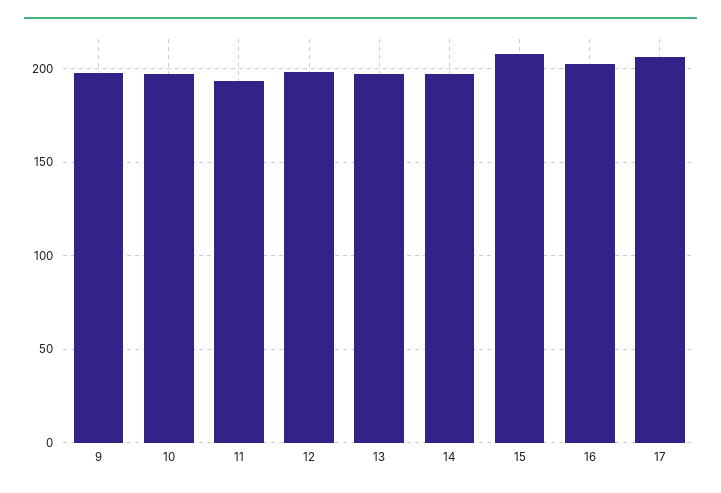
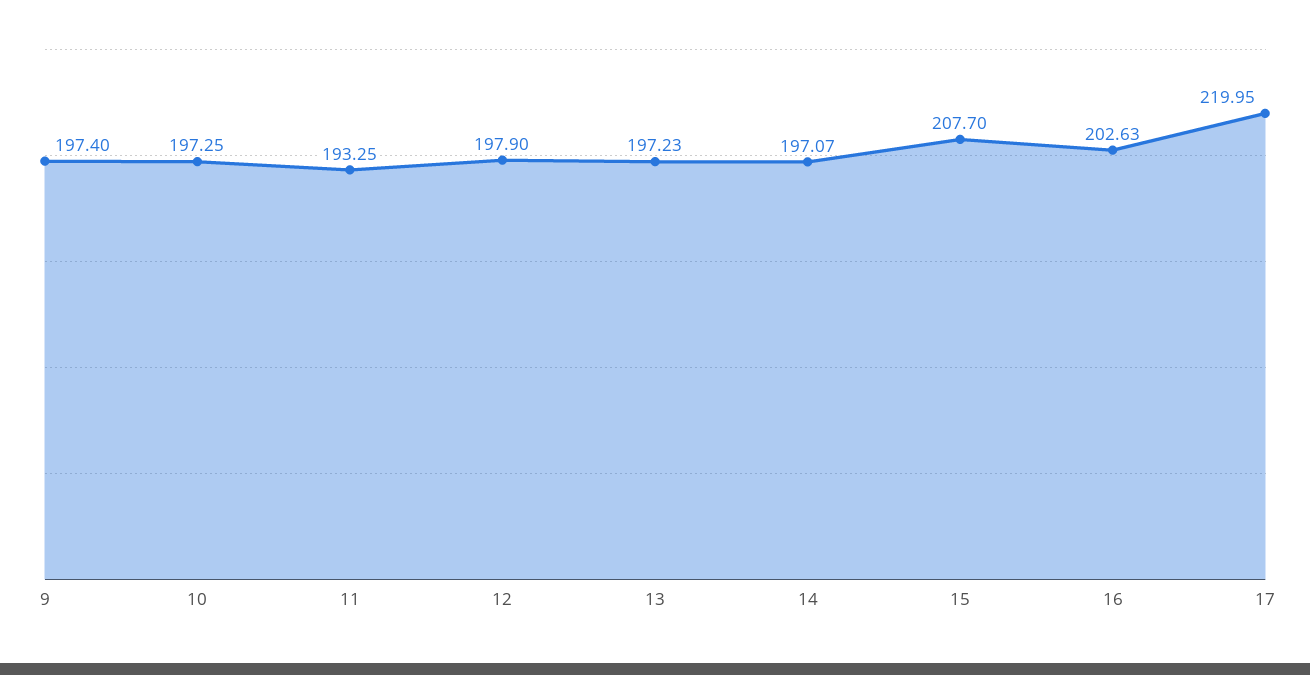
  {
    "9": 197.4,
    "10": 197.25,
    "11": 193.25,
    "12": 197.9,
    "13": 197.23,
    "14": 197.07,
    "15": 207.7,
    "16": 202.63,
-   "17": 205
+   "17": 219.95
  }

